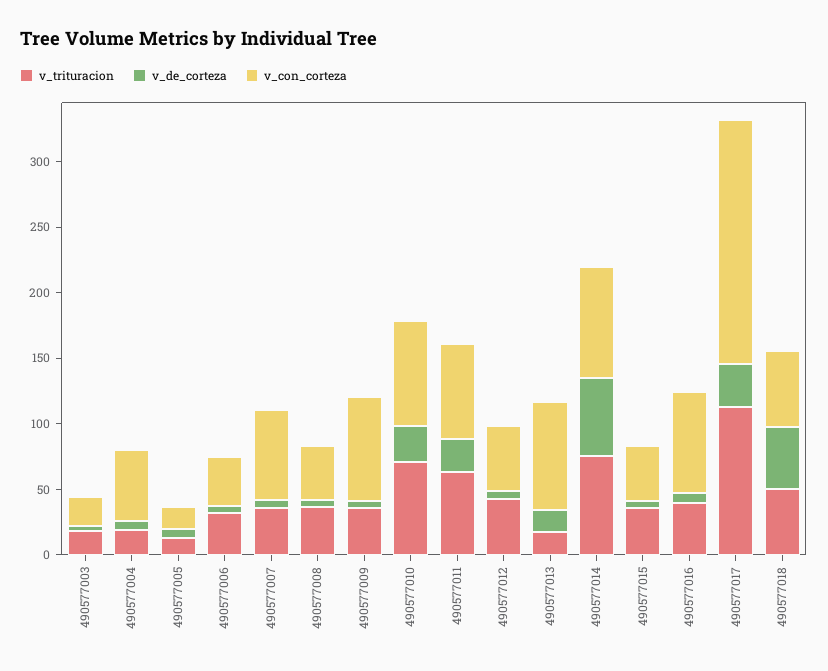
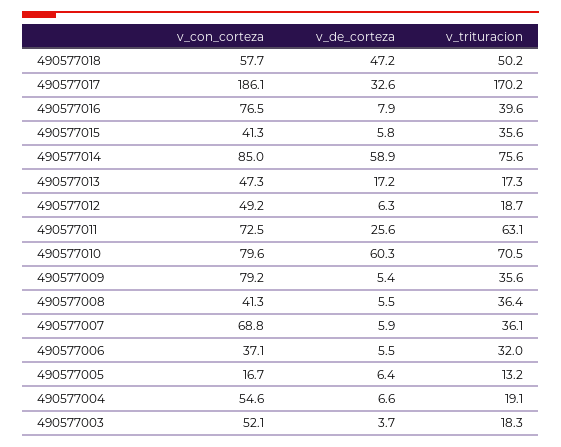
  {
    "v_trituracion": {
      "490577003": 18.3,
      "490577004": 19.1,
      "490577005": 13.2,
      "490577006": 32,
      "490577007": 36.1,
      "490577008": 36.4,
      "490577009": 35.6,
      "490577010": 70.5,
      "490577011": 63.1,
-     "490577012": 40,
+     "490577012": 18.7,
      "490577013": 17.3,
      "490577014": 75.6,
      "490577015": 35.6,
      "490577016": 39.6,
-     "490577017": 110,
+     "490577017": 170.2,
      "490577018": 50.2
    },
    "v_de_corteza": {
      "490577003": 3.7,
      "490577004": 6.6,
      "490577005": 6.4,
      "490577006": 5.5,
      "490577007": 5.9,
      "490577008": 5.5,
      "490577009": 5.4,
-     "490577010": 30,
+     "490577010": 60.3,
      "490577011": 25.6,
      "490577012": 6.3,
      "490577013": 17.2,
      "490577014": 58.9,
      "490577015": 5.8,
      "490577016": 7.9,
      "490577017": 32.6,
      "490577018": 47.2
    },
    "v_con_corteza": {
-     "490577003": 20,
+     "490577003": 52.1,
      "490577004": 54.6,
      "490577005": 16.7,
      "490577006": 37.1,
      "490577007": 68.8,
      "490577008": 41.3,
      "490577009": 79.2,
      "490577010": 79.6,
      "490577011": 72.5,
      "490577012": 49.2,
-     "490577013": 80,
+     "490577013": 47.3,
      "490577014": 85,
      "490577015": 41.3,
      "490577016": 76.5,
      "490577017": 186.1,
      "490577018": 57.7
    }
  }

